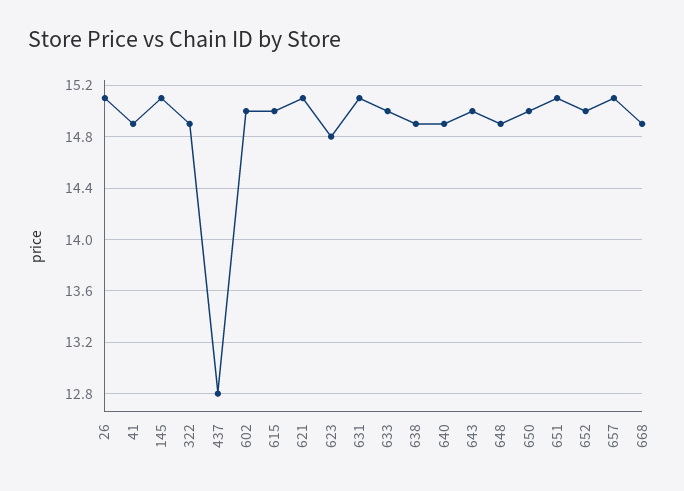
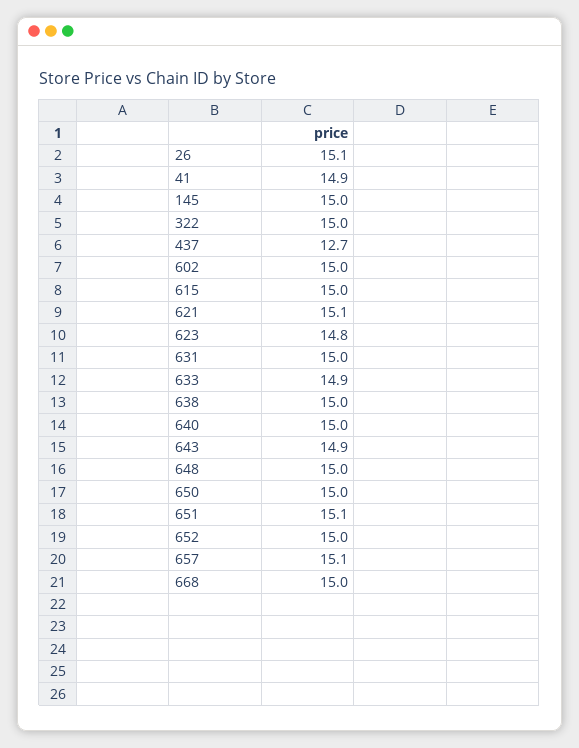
  {
    "26": 15.1,
    "41": 14.9,
-   "145": 15.1,
+   "145": 15,
-   "322": 14.9,
+   "322": 15,
-   "437": 12.8,
+   "437": 12.7,
    "602": 15,
    "615": 15,
    "621": 15.1,
    "623": 14.8,
-   "631": 15.1,
+   "631": 15,
-   "633": 15,
+   "633": 14.9,
-   "638": 14.9,
+   "638": 15,
-   "640": 14.9,
+   "640": 15,
-   "643": 15,
+   "643": 14.9,
-   "648": 14.9,
+   "648": 15,
    "650": 15,
    "651": 15.1,
    "652": 15,
    "657": 15.1,
-   "668": 14.9
+   "668": 15
  }

